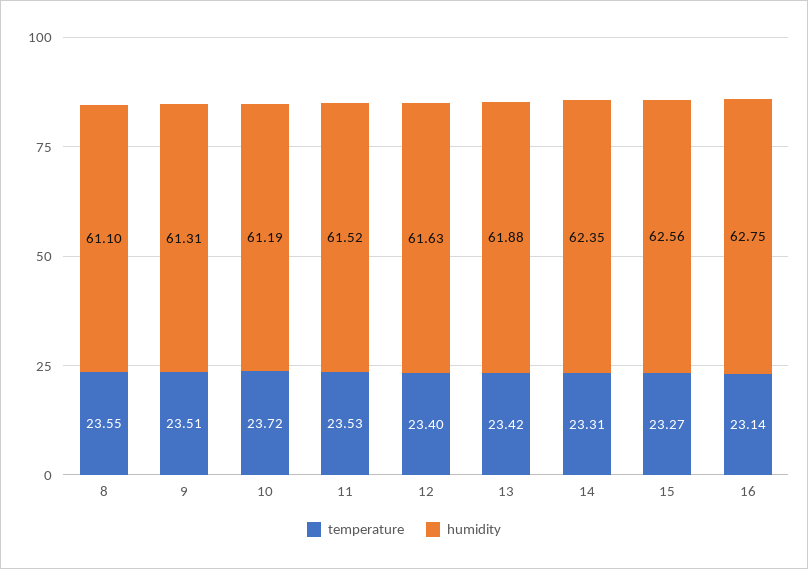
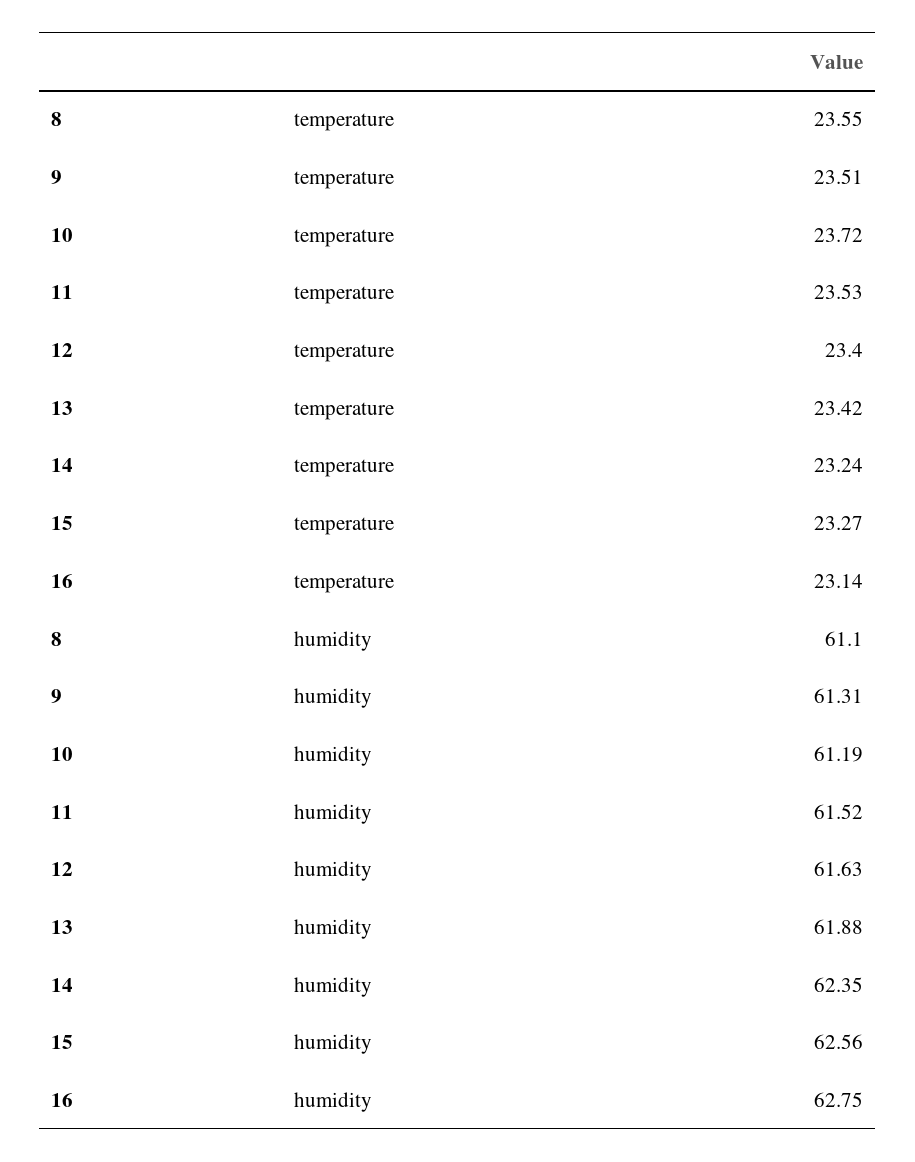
  {
    "temperature": {
      "8": 23.55,
      "9": 23.51,
      "10": 23.72,
      "11": 23.53,
      "12": 23.4,
      "13": 23.42,
-     "14": 23.31,
+     "14": 23.24,
      "15": 23.27,
      "16": 23.14
    },
    "humidity": {
      "8": 61.1,
      "9": 61.31,
      "10": 61.19,
      "11": 61.52,
      "12": 61.63,
      "13": 61.88,
      "14": 62.35,
      "15": 62.56,
      "16": 62.75
    }
  }

